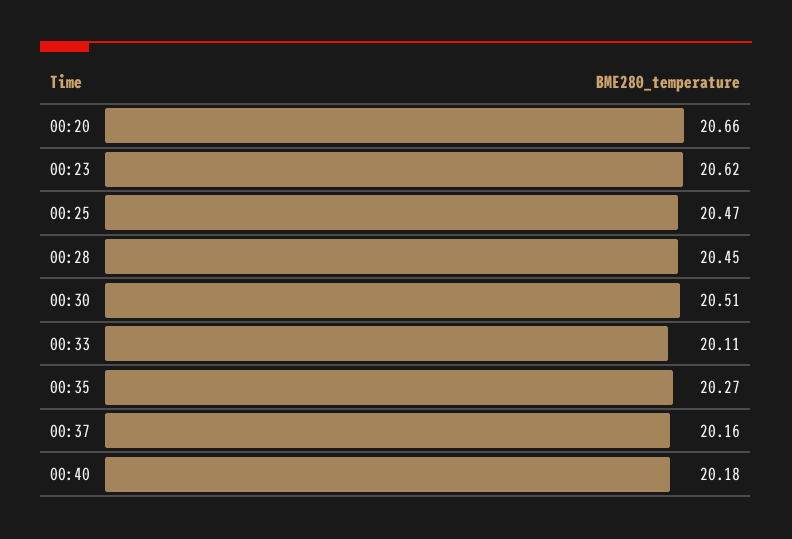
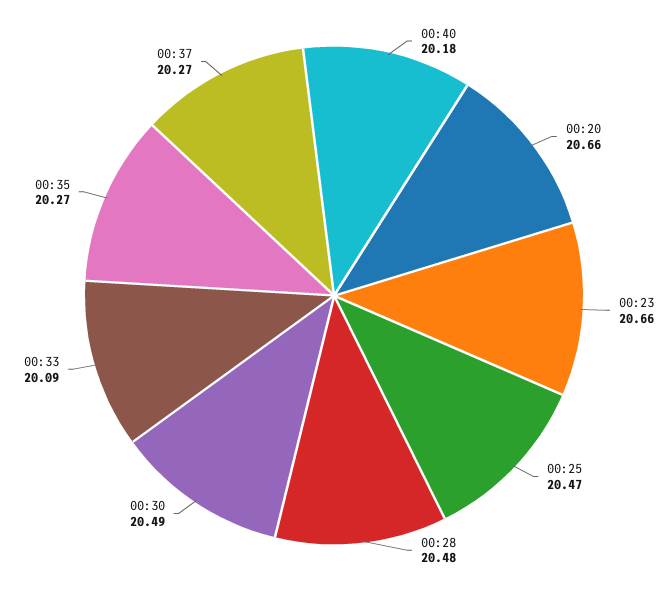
  {
    "00:20": 20.66,
-   "00:23": 20.62,
+   "00:23": 20.66,
    "00:25": 20.47,
-   "00:28": 20.45,
+   "00:28": 20.48,
-   "00:30": 20.51,
+   "00:30": 20.49,
-   "00:33": 20.11,
+   "00:33": 20.09,
    "00:35": 20.27,
-   "00:37": 20.16,
+   "00:37": 20.27,
    "00:40": 20.18
  }

